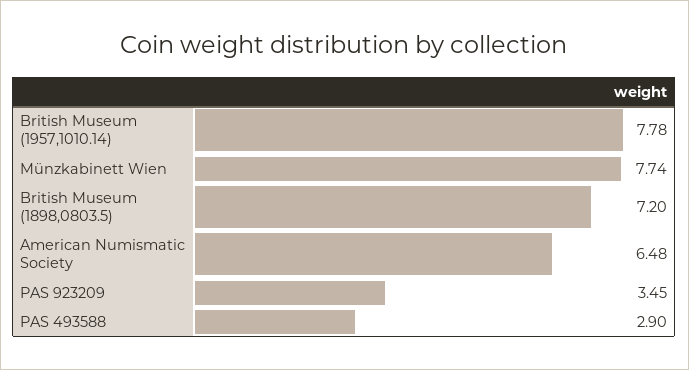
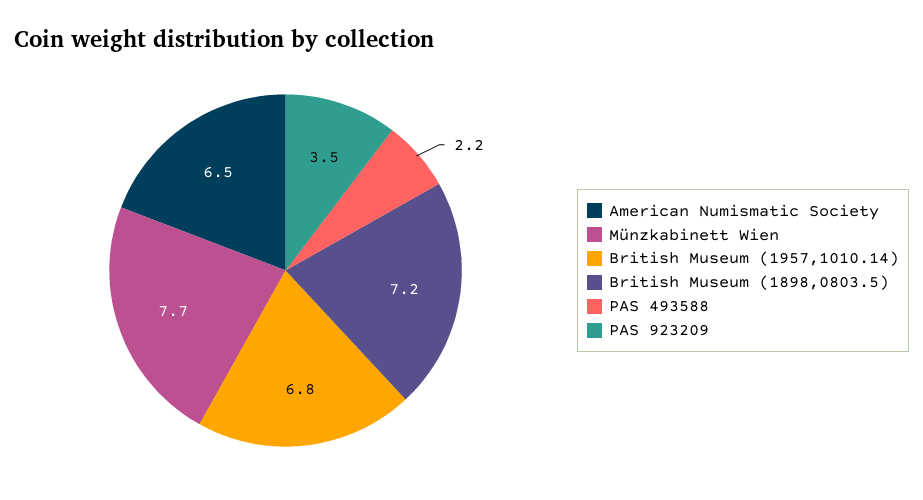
  {
-   "British Museum (1957,1010.14)": 7.78,
+   "British Museum (1957,1010.14)": 6.8,
    "Münzkabinett Wien": 7.74,
    "British Museum (1898,0803.5)": 7.2,
    "American Numismatic Society": 6.48,
    "PAS 923209": 3.45,
-   "PAS 493588": 2.9
+   "PAS 493588": 2.2
  }

